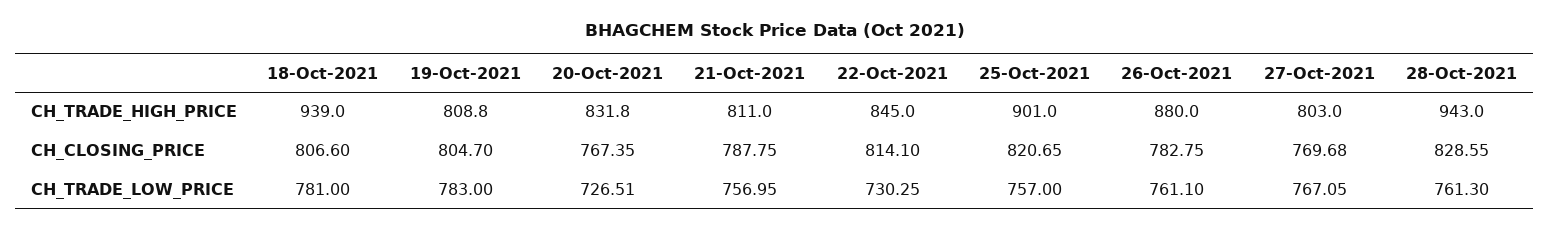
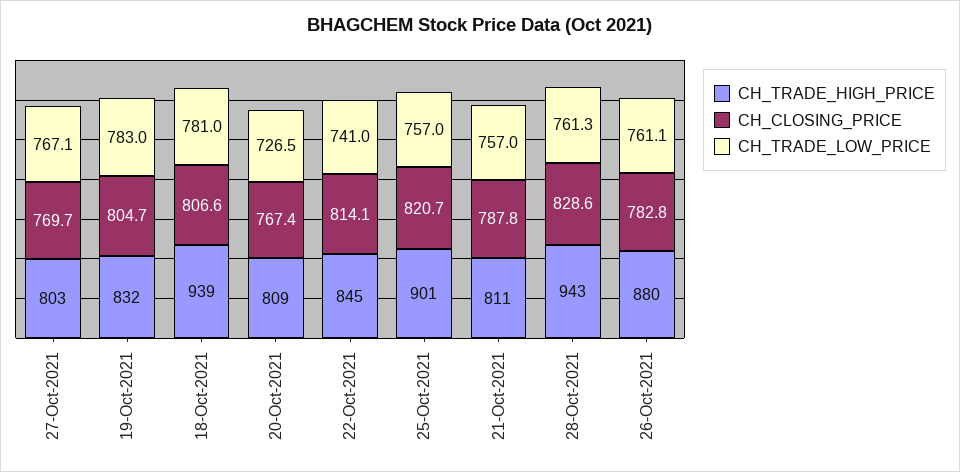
  {
    "CH_TRADE_HIGH_PRICE": {
      "18-Oct-2021": 939,
-     "19-Oct-2021": 808.8,
+     "19-Oct-2021": 832,
-     "20-Oct-2021": 831.8,
+     "20-Oct-2021": 809,
      "21-Oct-2021": 811,
      "22-Oct-2021": 845,
      "25-Oct-2021": 901,
      "26-Oct-2021": 880,
      "27-Oct-2021": 803,
      "28-Oct-2021": 943
    },
    "CH_CLOSING_PRICE": {
      "18-Oct-2021": 806.6,
      "19-Oct-2021": 804.7,
      "20-Oct-2021": 767.35,
      "21-Oct-2021": 787.75,
      "22-Oct-2021": 814.1,
      "25-Oct-2021": 820.65,
      "26-Oct-2021": 782.75,
      "27-Oct-2021": 769.68,
      "28-Oct-2021": 828.55
    },
    "CH_TRADE_LOW_PRICE": {
      "18-Oct-2021": 781,
      "19-Oct-2021": 783,
      "20-Oct-2021": 726.51,
      "21-Oct-2021": 756.95,
-     "22-Oct-2021": 730.25,
+     "22-Oct-2021": 741,
      "25-Oct-2021": 757,
      "26-Oct-2021": 761.1,
      "27-Oct-2021": 767.05,
      "28-Oct-2021": 761.3
    }
  }

